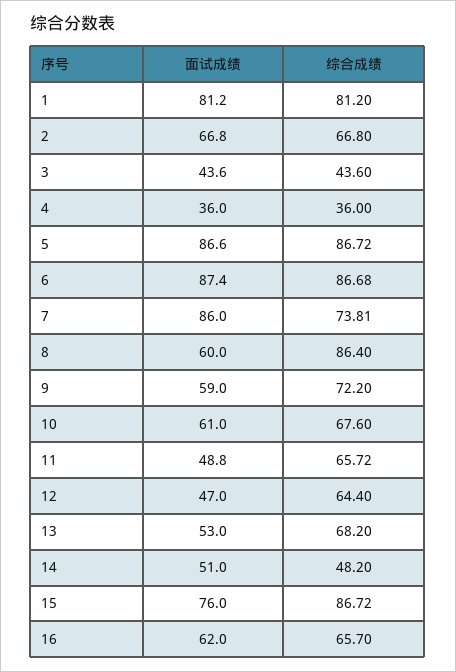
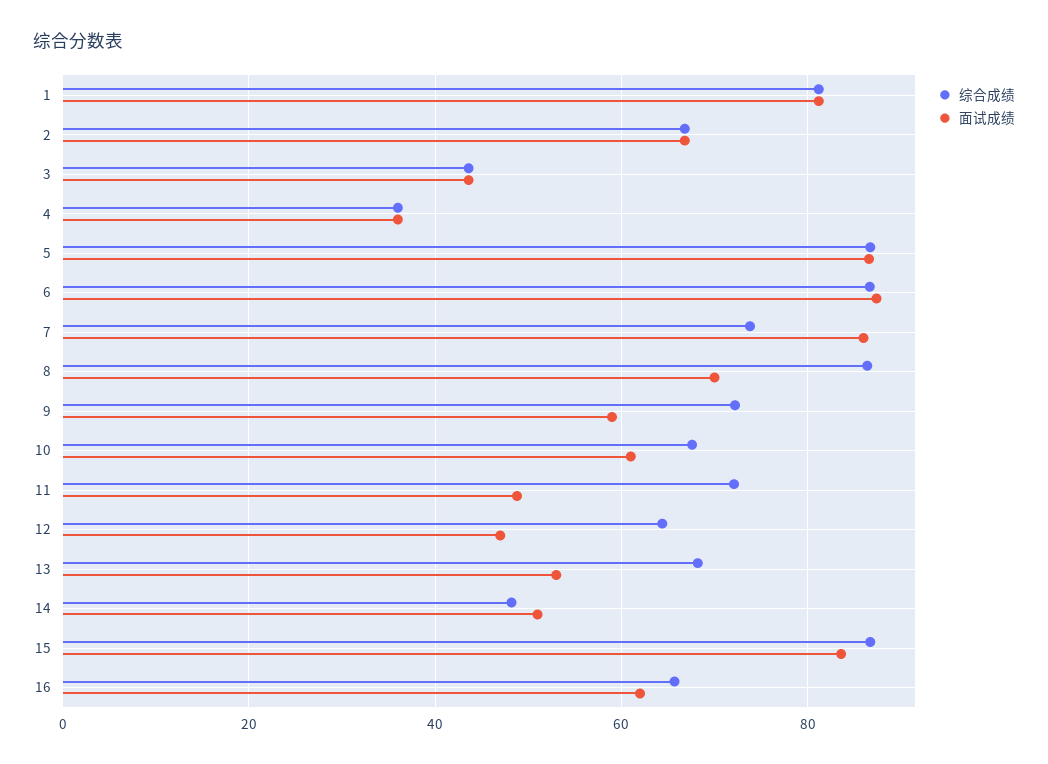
  {
    "面试成绩": {
      "1": 81.2,
      "2": 66.8,
      "3": 43.6,
      "4": 36,
      "5": 86.6,
      "6": 87.4,
      "7": 86,
-     "8": 60,
+     "8": 70,
      "9": 59,
      "10": 61,
      "11": 48.8,
      "12": 47,
      "13": 53,
      "14": 51,
-     "15": 76,
+     "15": 84,
      "16": 62
    },
    "综合成绩": {
      "1": 81.2,
      "2": 66.8,
      "3": 43.6,
      "4": 36,
      "5": 86.72,
      "6": 86.68,
      "7": 73.81,
      "8": 86.4,
      "9": 72.2,
      "10": 67.6,
-     "11": 65.72,
+     "11": 72,
      "12": 64.4,
      "13": 68.2,
      "14": 48.2,
      "15": 86.72,
      "16": 65.7
    }
  }

